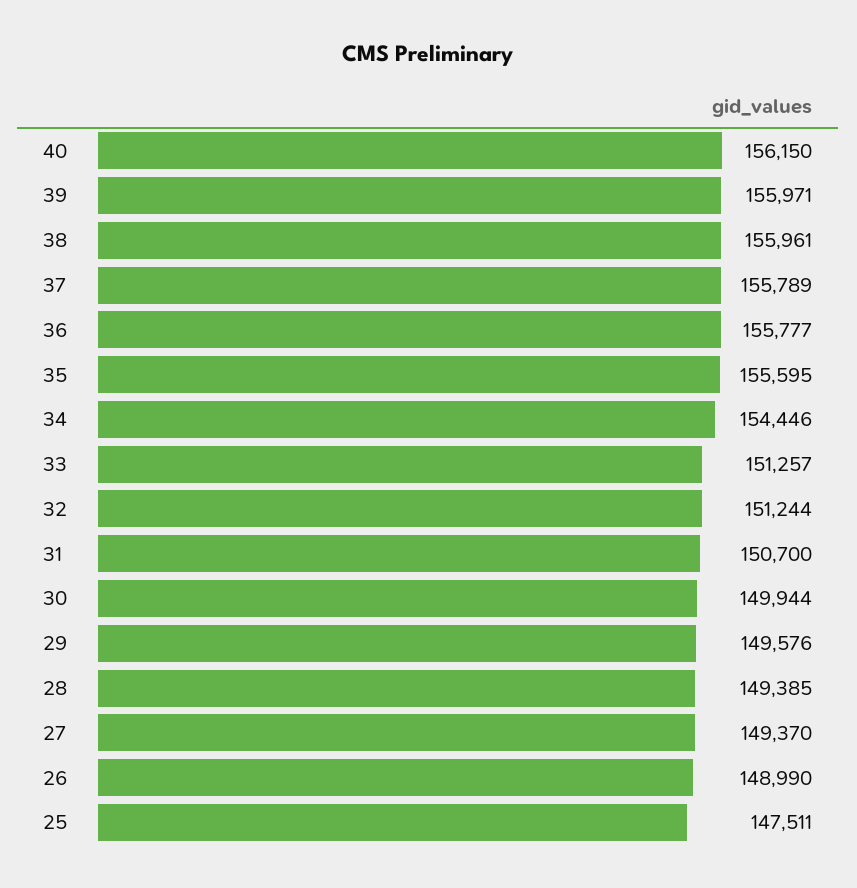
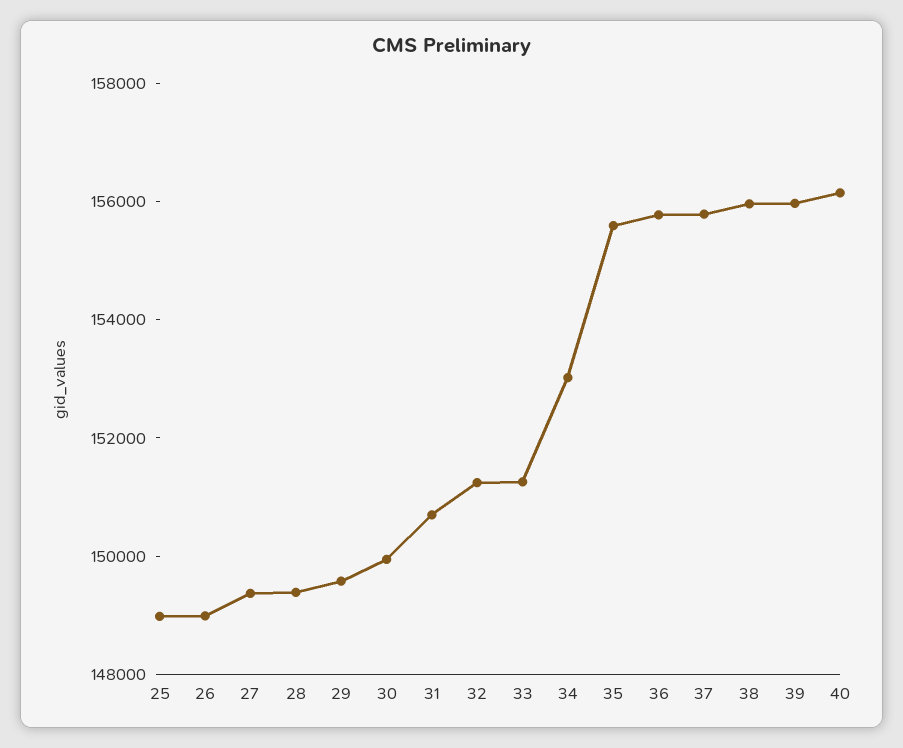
  {
    "40": 156150,
    "39": 155971,
    "38": 155961,
    "37": 155789,
    "36": 155777,
    "35": 155595,
-   "34": 154446,
+   "34": 153000,
    "33": 151257,
    "32": 151244,
    "31": 150700,
    "30": 149944,
    "29": 149576,
    "28": 149385,
    "27": 149370,
    "26": 148990,
-   "25": 147511
+   "25": 149000
  }

